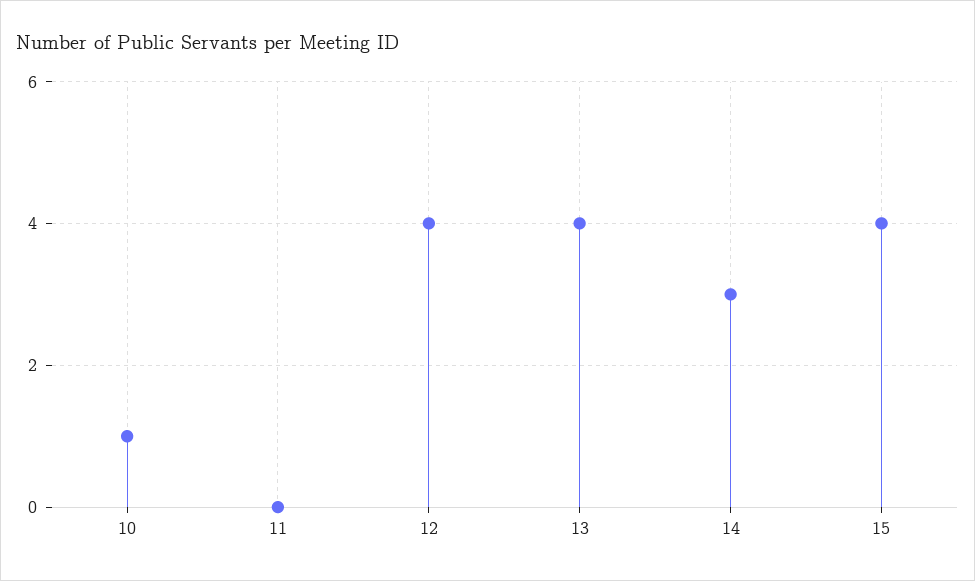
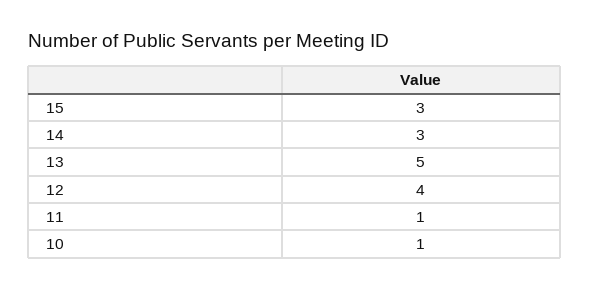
  {
    "10": 1,
-   "11": 0,
+   "11": 1,
    "12": 4,
-   "13": 4,
+   "13": 5,
    "14": 3,
-   "15": 4
+   "15": 3
  }

